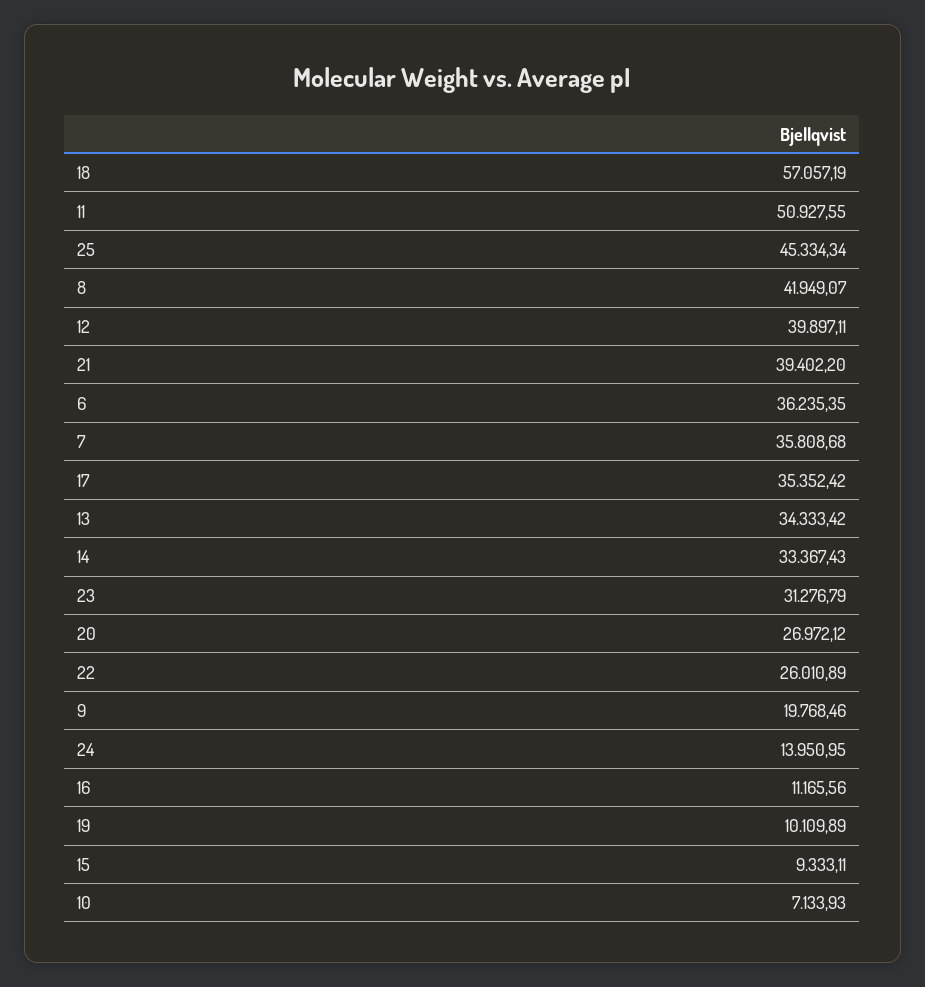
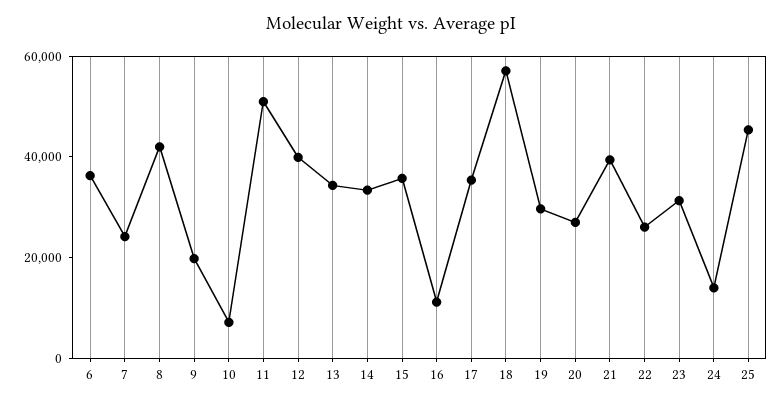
  {
    "18": 57057.19,
    "11": 50927.55,
    "25": 45334.34,
    "8": 41949.07,
    "12": 39897.11,
    "21": 39402.2,
    "6": 36235.35,
-   "7": 35808.68,
+   "7": 25000,
    "17": 35352.42,
    "13": 34333.42,
    "14": 33367.43,
    "23": 31276.79,
    "20": 26972.12,
    "22": 26010.89,
    "9": 19768.46,
    "24": 13950.95,
    "16": 11165.56,
-   "19": 10109.89,
+   "19": 30000,
-   "15": 9333.11,
+   "15": 35000,
    "10": 7133.93
  }

